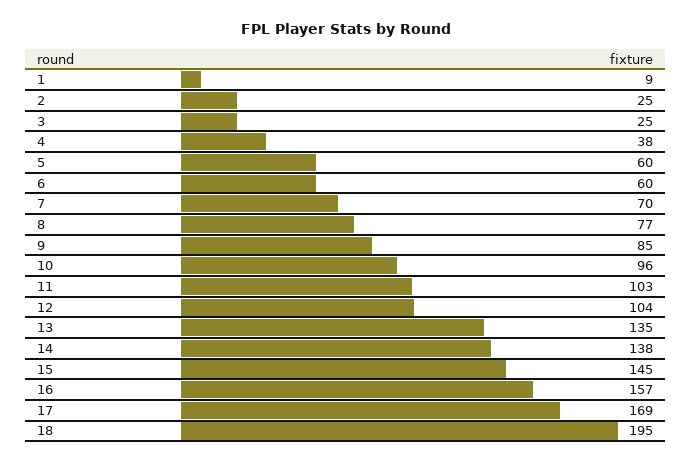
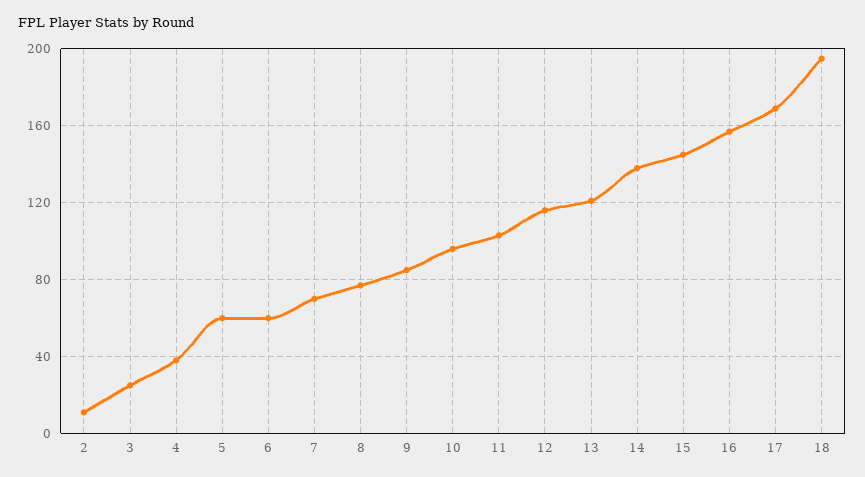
  {
-   "1": 9,
-   "2": 25,
+   "2": 10,
    "3": 25,
    "4": 38,
    "5": 60,
    "6": 60,
    "7": 70,
    "8": 77,
    "9": 85,
    "10": 96,
    "11": 103,
-   "12": 104,
+   "12": 115,
-   "13": 135,
+   "13": 120,
    "14": 138,
    "15": 145,
    "16": 157,
    "17": 169,
    "18": 195
  }

